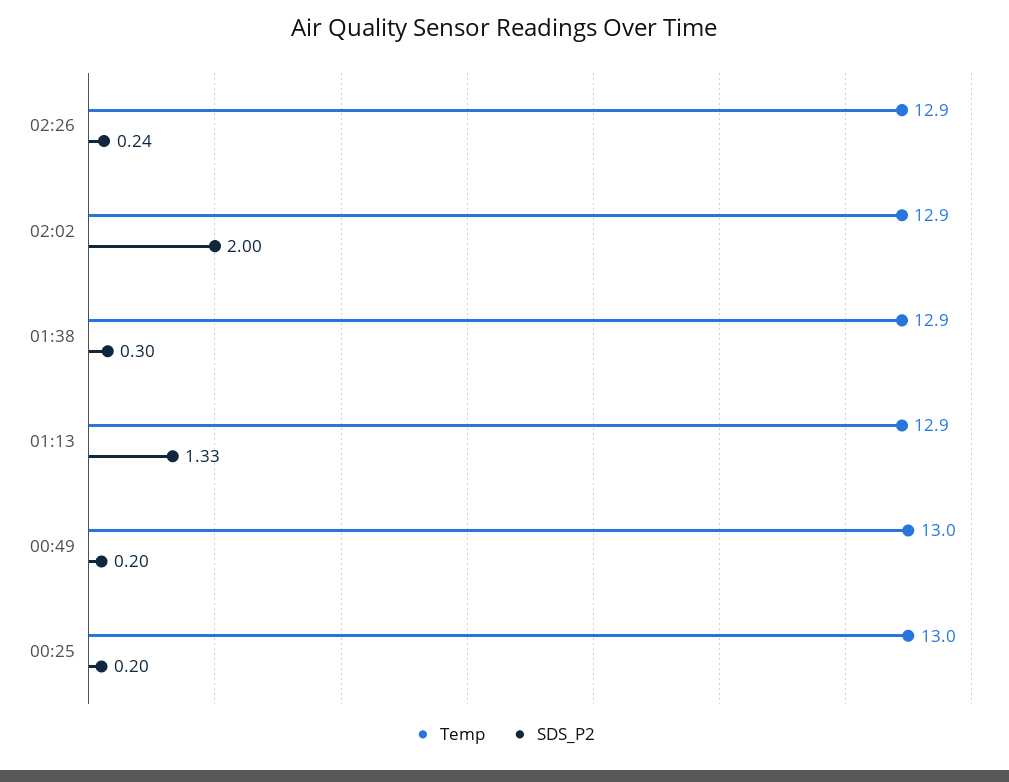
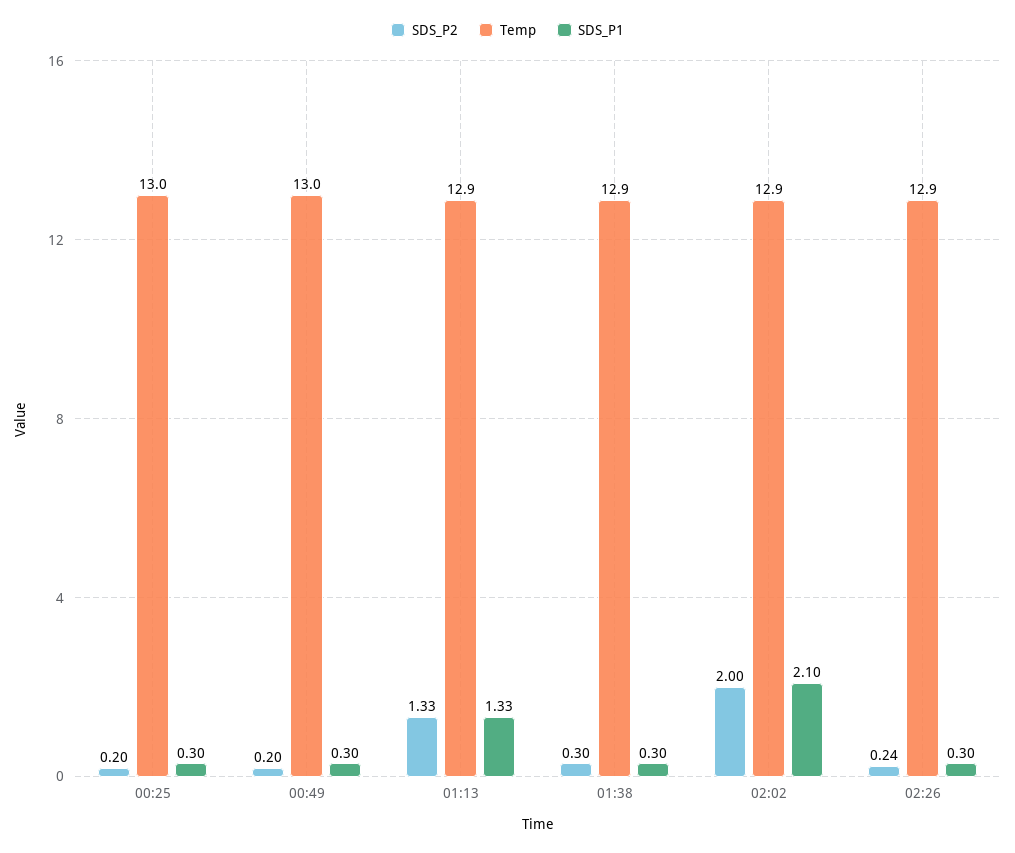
  {
    "Temp": {
      "02:26": 12.9,
      "02:02": 12.9,
      "01:38": 12.9,
      "01:13": 12.9,
      "00:49": 13,
      "00:25": 13
    },
    "SDS_P2": {
      "02:26": 0.24,
      "02:02": 2,
      "01:38": 0.3,
      "01:13": 1.33,
      "00:49": 0.2,
      "00:25": 0.2
-   }
+   },
+   "SDS_P1": {
+     "00:25": 0.3,
+     "00:49": 0.3,
+     "01:13": 1.33,
+     "01:38": 0.3,
+     "02:02": 2.1,
+     "02:26": 0.3
+   }
  }

